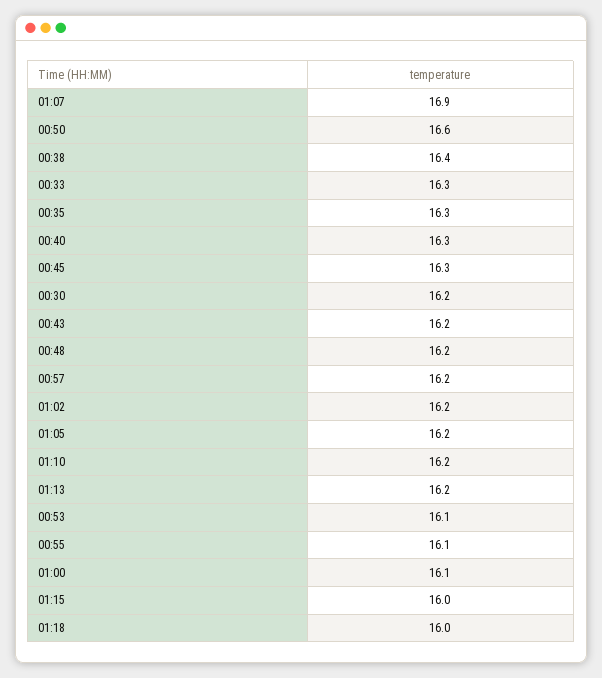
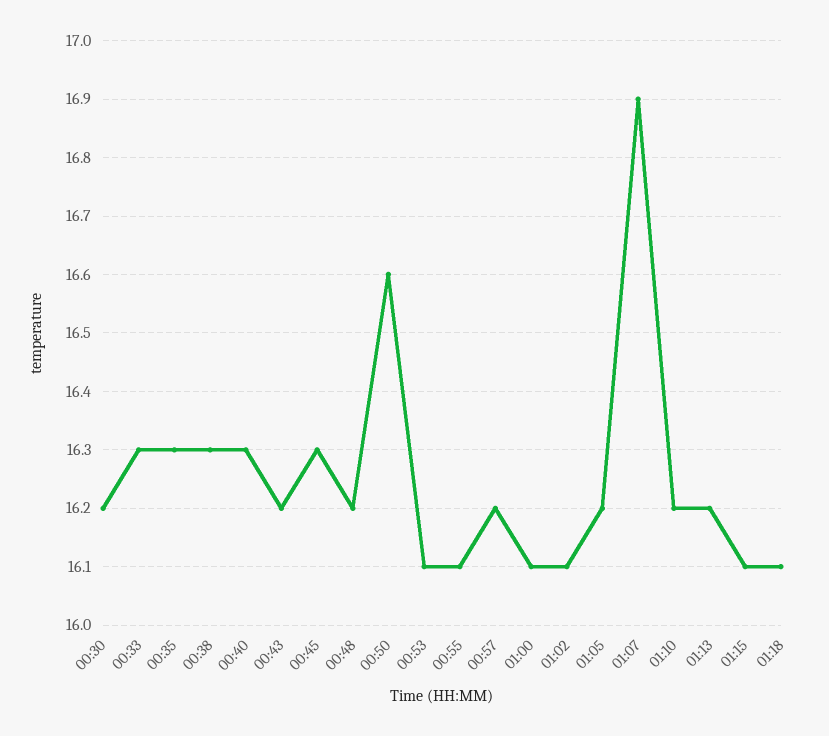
  {
    "01:07": 16.9,
    "00:50": 16.6,
-   "00:38": 16.4,
+   "00:38": 16.3,
    "00:33": 16.3,
    "00:35": 16.3,
    "00:40": 16.3,
    "00:45": 16.3,
    "00:30": 16.2,
    "00:43": 16.2,
    "00:48": 16.2,
    "00:57": 16.2,
-   "01:02": 16.2,
+   "01:02": 16.1,
    "01:05": 16.2,
    "01:10": 16.2,
    "01:13": 16.2,
    "00:53": 16.1,
    "00:55": 16.1,
    "01:00": 16.1,
-   "01:15": 16,
+   "01:15": 16.1,
-   "01:18": 16
+   "01:18": 16.1
  }

